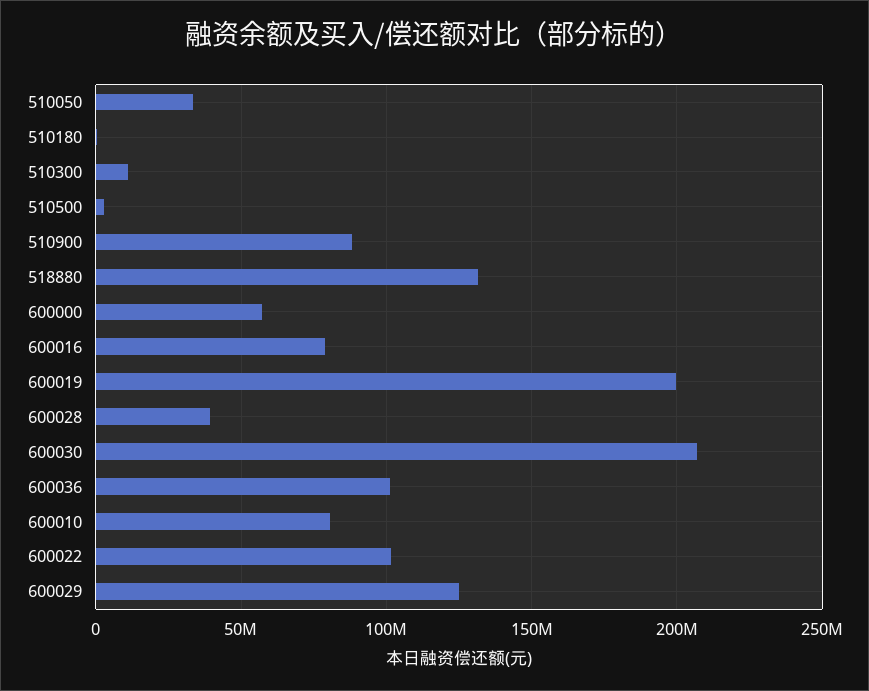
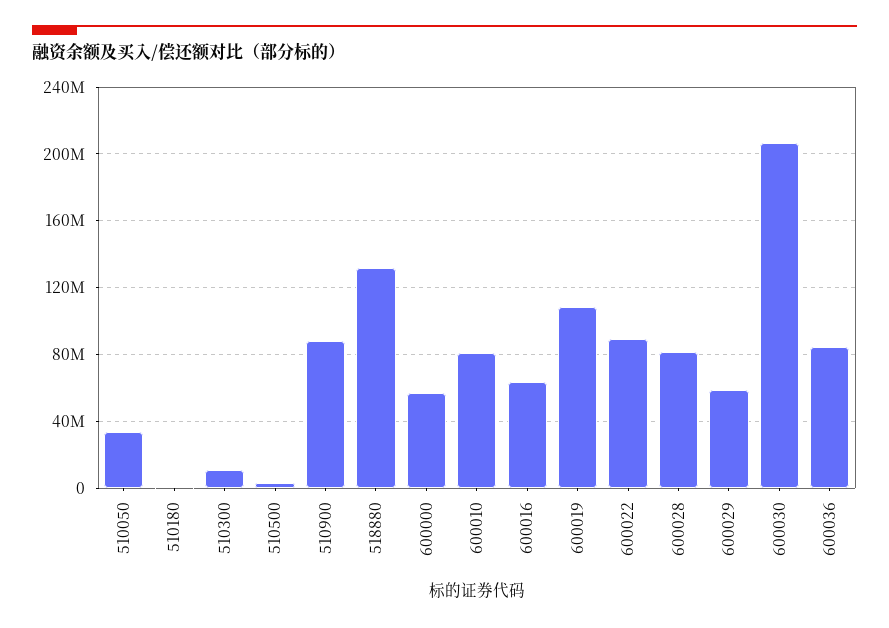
  {
    "510050": 35000000,
    "510180": 0,
    "510300": 10000000,
    "510500": 5000000,
    "510900": 90000000,
    "518880": 130000000,
    "600000": 55000000,
-   "600016": 80000000,
+   "600016": 65000000,
-   "600019": 200000000,
+   "600019": 110000000,
-   "600028": 40000000,
+   "600028": 80000000,
    "600030": 205000000,
-   "600036": 100000000,
+   "600036": 85000000,
    "600010": 80000000,
-   "600022": 100000000,
+   "600022": 90000000,
-   "600029": 125000000
+   "600029": 60000000
  }

